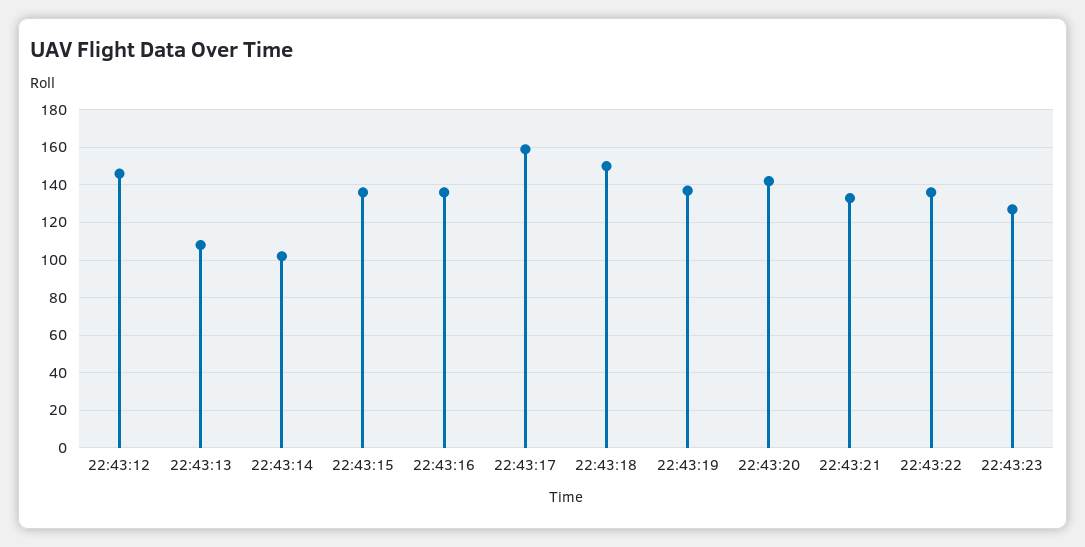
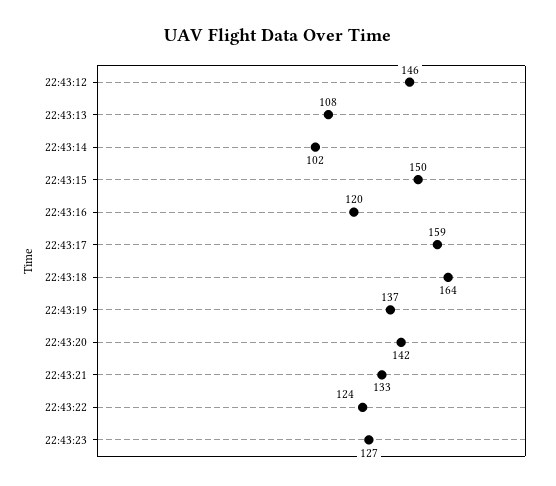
  {
    "22:43:12": 146,
    "22:43:13": 108,
    "22:43:14": 102,
-   "22:43:15": 135,
+   "22:43:15": 150,
-   "22:43:16": 135,
+   "22:43:16": 120,
    "22:43:17": 159,
-   "22:43:18": 150,
+   "22:43:18": 164,
    "22:43:19": 137,
    "22:43:20": 142,
    "22:43:21": 133,
-   "22:43:22": 135,
+   "22:43:22": 124,
    "22:43:23": 127
  }

